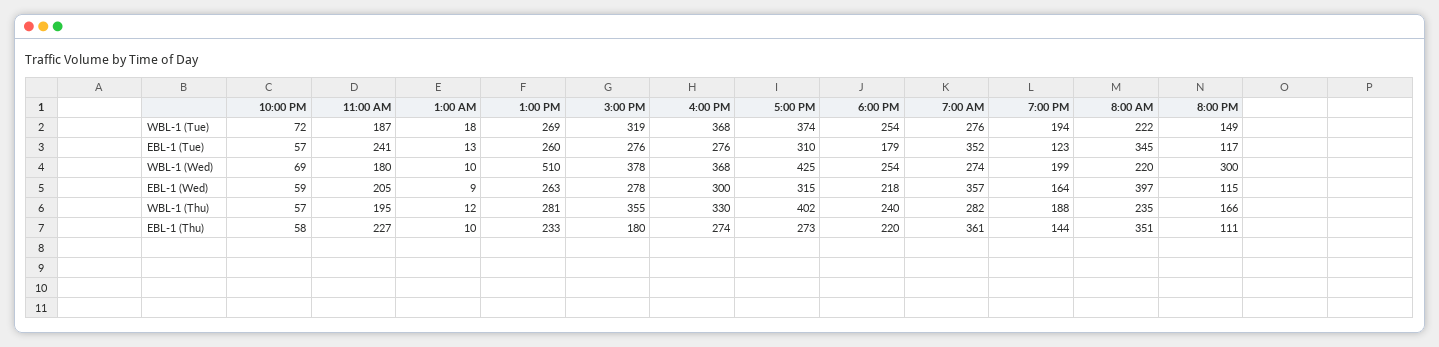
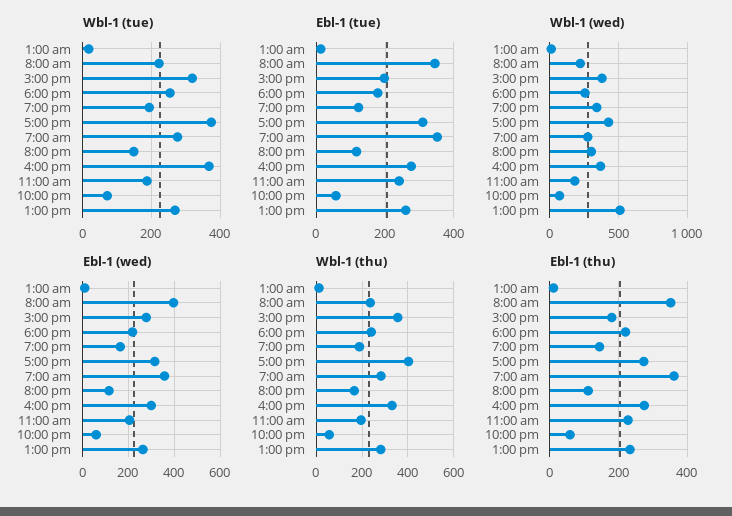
  {
    "WBL-1 (Tue)": {
      "10:00 PM": 72,
      "11:00 AM": 187,
      "1:00 AM": 18,
      "1:00 PM": 269,
      "3:00 PM": 319,
      "4:00 PM": 368,
      "5:00 PM": 374,
      "6:00 PM": 254,
      "7:00 AM": 276,
      "7:00 PM": 194,
      "8:00 AM": 222,
      "8:00 PM": 149
    },
    "EBL-1 (Tue)": {
      "10:00 PM": 57,
      "11:00 AM": 241,
      "1:00 AM": 13,
      "1:00 PM": 260,
-     "3:00 PM": 276,
+     "3:00 PM": 200,
      "4:00 PM": 276,
      "5:00 PM": 310,
      "6:00 PM": 179,
      "7:00 AM": 352,
      "7:00 PM": 123,
      "8:00 AM": 345,
      "8:00 PM": 117
    },
    "WBL-1 (Wed)": {
      "10:00 PM": 69,
      "11:00 AM": 180,
      "1:00 AM": 10,
      "1:00 PM": 510,
      "3:00 PM": 378,
      "4:00 PM": 368,
      "5:00 PM": 425,
      "6:00 PM": 254,
      "7:00 AM": 274,
-     "7:00 PM": 199,
+     "7:00 PM": 350,
      "8:00 AM": 220,
      "8:00 PM": 300
    },
    "EBL-1 (Wed)": {
      "10:00 PM": 59,
      "11:00 AM": 205,
      "1:00 AM": 9,
      "1:00 PM": 263,
      "3:00 PM": 278,
      "4:00 PM": 300,
      "5:00 PM": 315,
      "6:00 PM": 218,
      "7:00 AM": 357,
      "7:00 PM": 164,
      "8:00 AM": 397,
      "8:00 PM": 115
    },
    "WBL-1 (Thu)": {
      "10:00 PM": 57,
      "11:00 AM": 195,
      "1:00 AM": 12,
      "1:00 PM": 281,
      "3:00 PM": 355,
      "4:00 PM": 330,
      "5:00 PM": 402,
      "6:00 PM": 240,
      "7:00 AM": 282,
      "7:00 PM": 188,
      "8:00 AM": 235,
      "8:00 PM": 166
    },
    "EBL-1 (Thu)": {
      "10:00 PM": 58,
      "11:00 AM": 227,
      "1:00 AM": 10,
      "1:00 PM": 233,
      "3:00 PM": 180,
      "4:00 PM": 274,
      "5:00 PM": 273,
      "6:00 PM": 220,
      "7:00 AM": 361,
      "7:00 PM": 144,
      "8:00 AM": 351,
      "8:00 PM": 111
    }
  }

